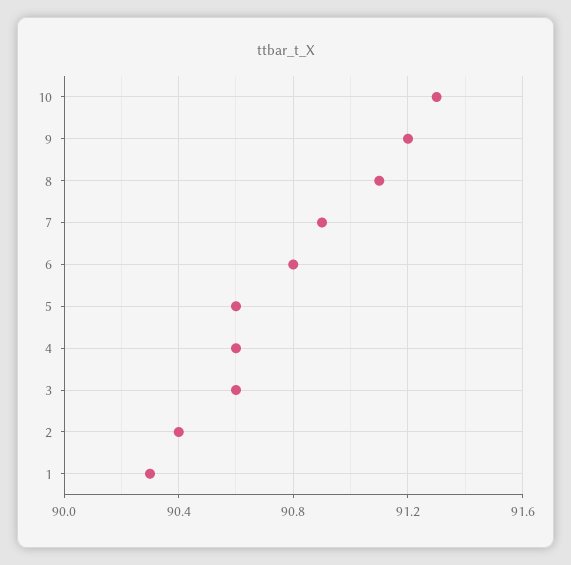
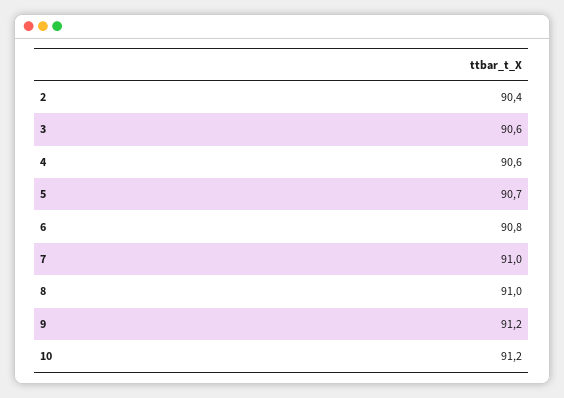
  {
-   "10": 91.3,
+   "10": 91.2,
    "9": 91.2,
-   "8": 91.1,
+   "8": 91,
-   "7": 90.9,
+   "7": 91,
    "6": 90.8,
-   "5": 90.6,
+   "5": 90.7,
    "4": 90.6,
    "3": 90.6,
-   "2": 90.4,
+   "2": 90.4
-   "1": 90.3
  }

